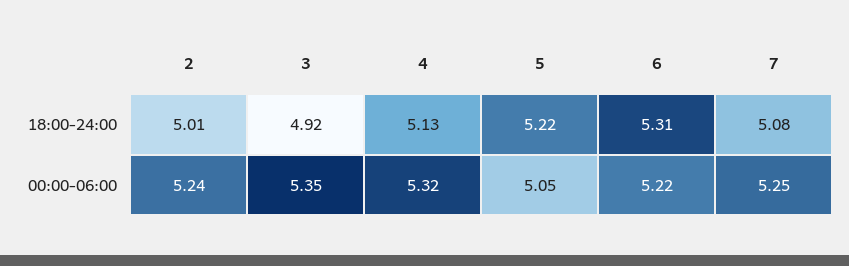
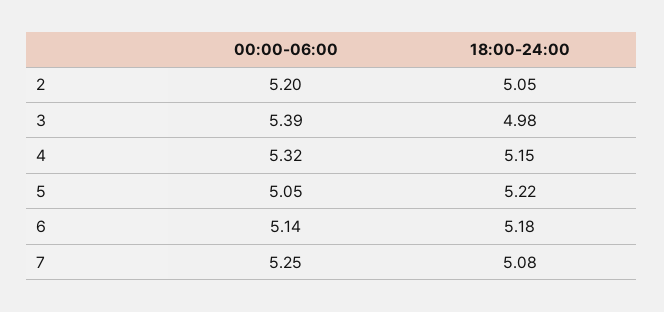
  {
    "2": {
-     "18:00-24:00": 5.01,
+     "18:00-24:00": 5.05,
-     "00:00-06:00": 5.24
+     "00:00-06:00": 5.2
    },
    "3": {
-     "18:00-24:00": 4.92,
+     "18:00-24:00": 4.98,
-     "00:00-06:00": 5.35
+     "00:00-06:00": 5.39
    },
    "4": {
-     "18:00-24:00": 5.13,
+     "18:00-24:00": 5.15,
      "00:00-06:00": 5.32
    },
    "5": {
      "18:00-24:00": 5.22,
      "00:00-06:00": 5.05
    },
    "6": {
-     "18:00-24:00": 5.31,
+     "18:00-24:00": 5.18,
-     "00:00-06:00": 5.22
+     "00:00-06:00": 5.14
    },
    "7": {
      "18:00-24:00": 5.08,
      "00:00-06:00": 5.25
    }
  }

